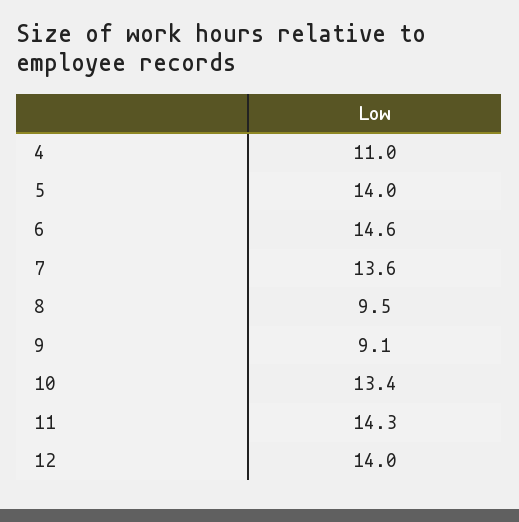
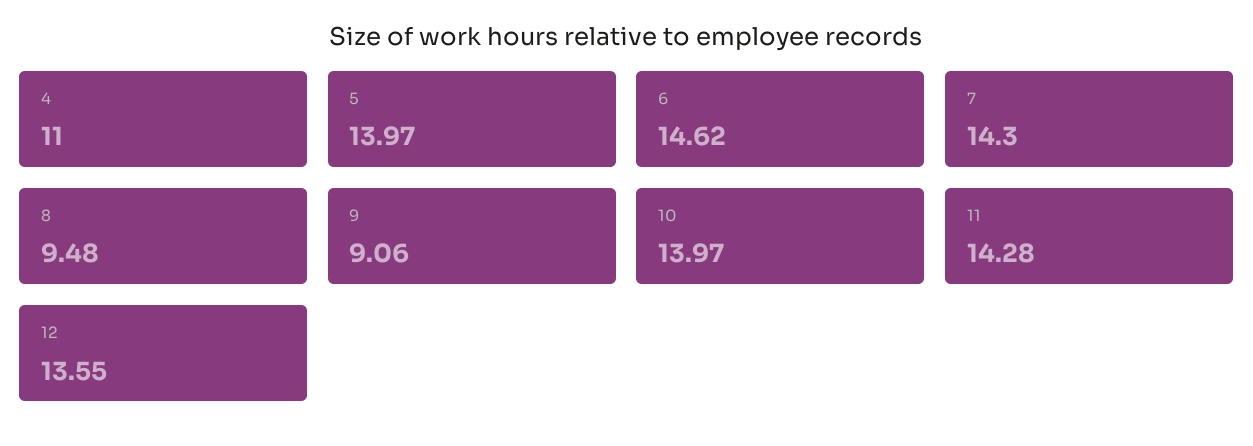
  {
    "4": 11,
    "5": 13.97,
    "6": 14.62,
-   "7": 13.6,
+   "7": 14.3,
    "8": 9.48,
    "9": 9.06,
-   "10": 13.4,
+   "10": 13.97,
    "11": 14.28,
-   "12": 14
+   "12": 13.55
  }

